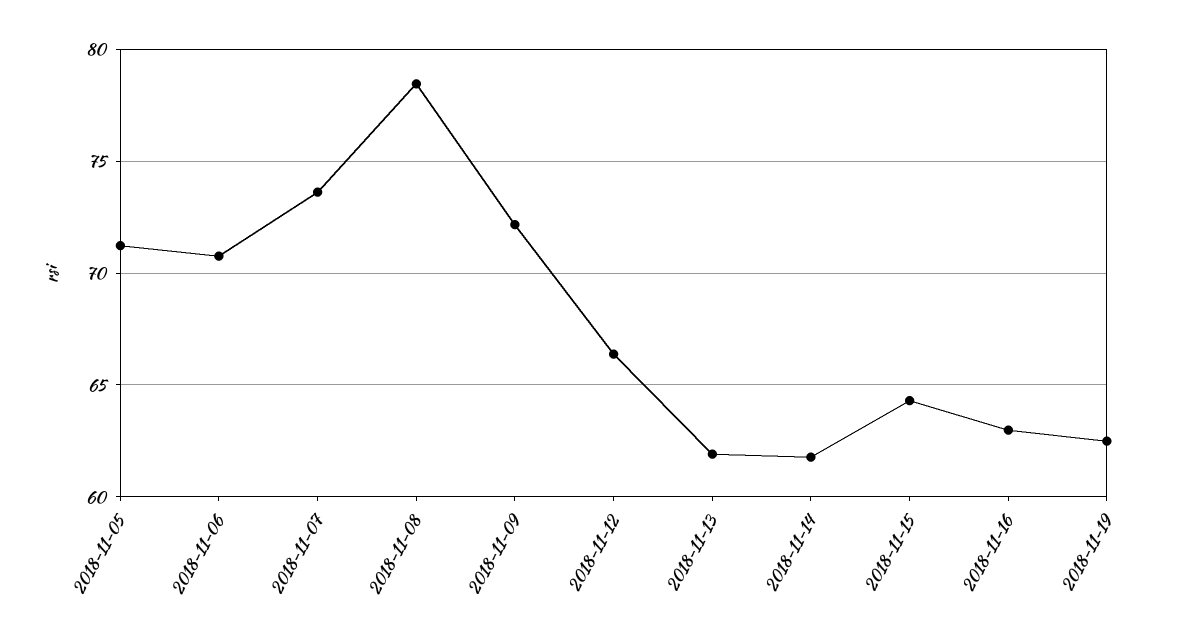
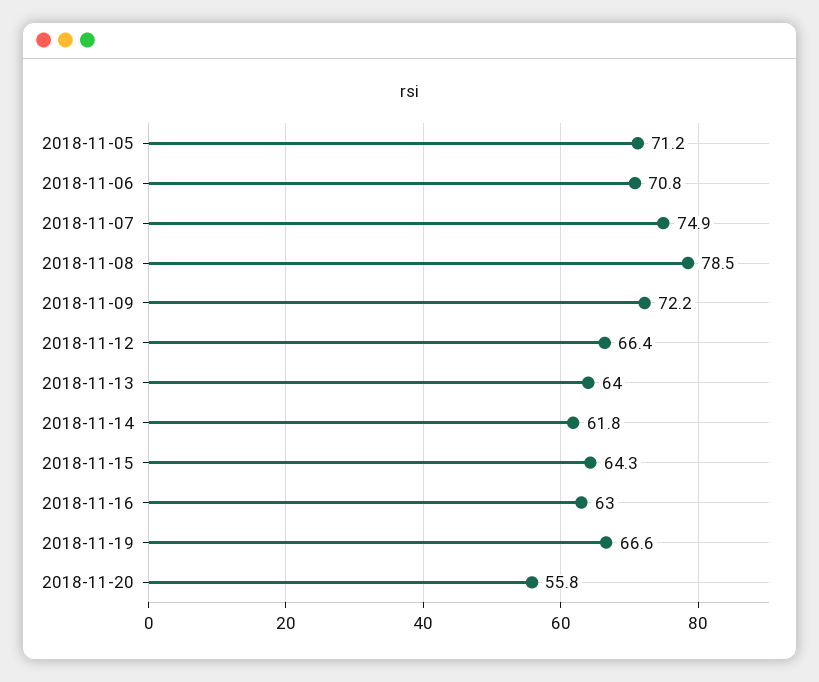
  {
    "2018-11-05": 71.2,
    "2018-11-06": 70.8,
-   "2018-11-07": 73.5,
+   "2018-11-07": 74.9,
    "2018-11-08": 78.5,
    "2018-11-09": 72.2,
    "2018-11-12": 66.4,
-   "2018-11-13": 62,
+   "2018-11-13": 64,
    "2018-11-14": 61.8,
    "2018-11-15": 64.3,
    "2018-11-16": 63,
-   "2018-11-19": 62.5
+   "2018-11-19": 66.6,
+   "2018-11-20": 55.8
  }

